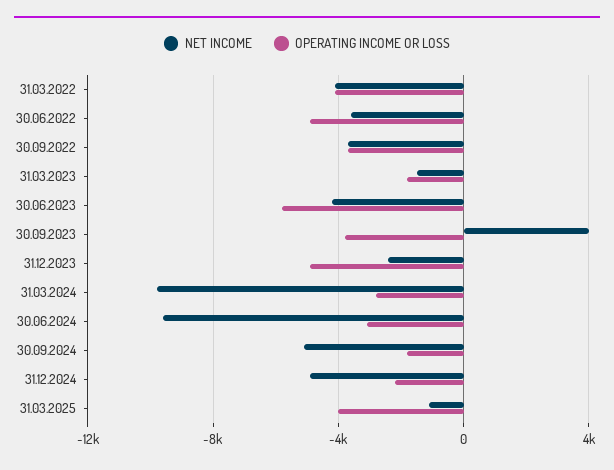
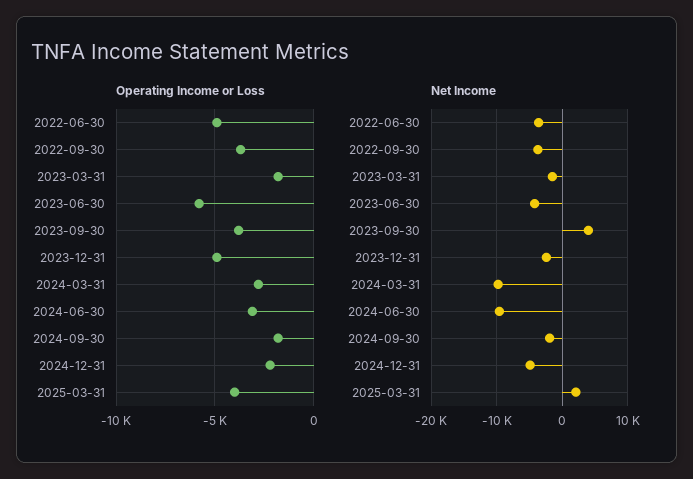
  {
    "NET INCOME": {
-     "31.03.2022": -4000,
      "30.06.2022": -3500,
      "30.09.2022": -3500,
      "31.03.2023": -1500,
      "30.06.2023": -4000,
      "30.09.2023": 4000,
      "31.12.2023": -2500,
      "31.03.2024": -10000,
      "30.06.2024": -9500,
-     "30.09.2024": -5000,
+     "30.09.2024": -2000,
      "31.12.2024": -5000,
-     "31.03.2025": -1000
+     "31.03.2025": 2000
    },
    "OPERATING INCOME OR LOSS": {
-     "31.03.2022": -4000,
      "30.06.2022": -5000,
      "30.09.2022": -3500,
      "31.03.2023": -2000,
      "30.06.2023": -6000,
      "30.09.2023": -4000,
      "31.12.2023": -5000,
      "31.03.2024": -3000,
      "30.06.2024": -3000,
      "30.09.2024": -2000,
      "31.12.2024": -2000,
      "31.03.2025": -4000
    }
  }

